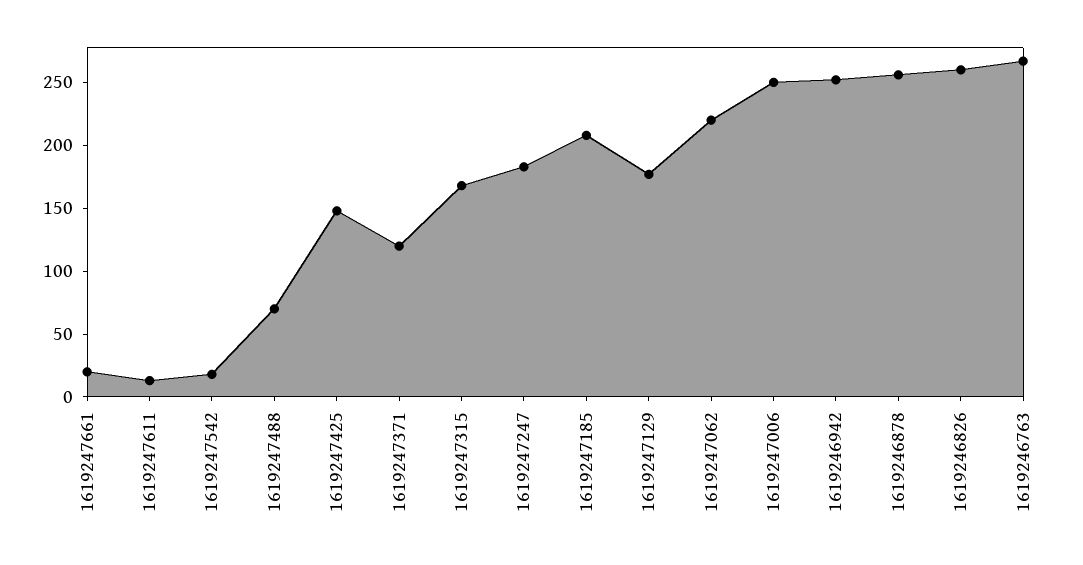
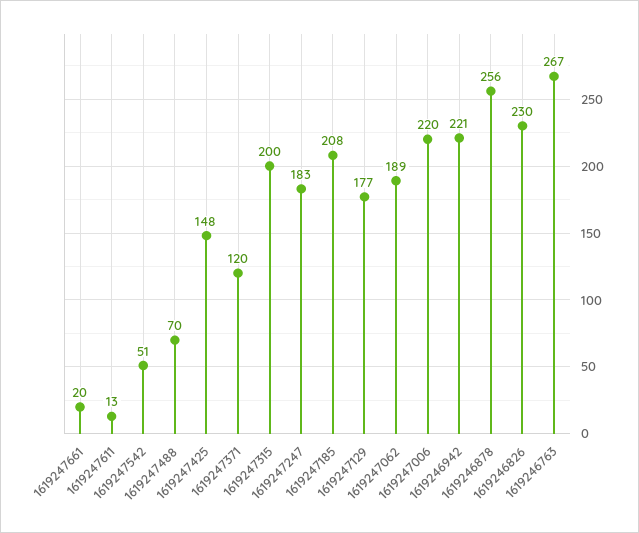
  {
    "1619247661": 20,
    "1619247611": 13,
-   "1619247542": 20,
+   "1619247542": 51,
    "1619247488": 70,
    "1619247425": 148,
    "1619247371": 120,
-   "1619247315": 170,
+   "1619247315": 200,
    "1619247247": 183,
    "1619247185": 208,
    "1619247129": 177,
-   "1619247062": 220,
+   "1619247062": 189,
-   "1619247006": 250,
+   "1619247006": 220,
-   "1619246942": 250,
+   "1619246942": 221,
    "1619246878": 256,
-   "1619246826": 260,
+   "1619246826": 230,
    "1619246763": 267
  }

